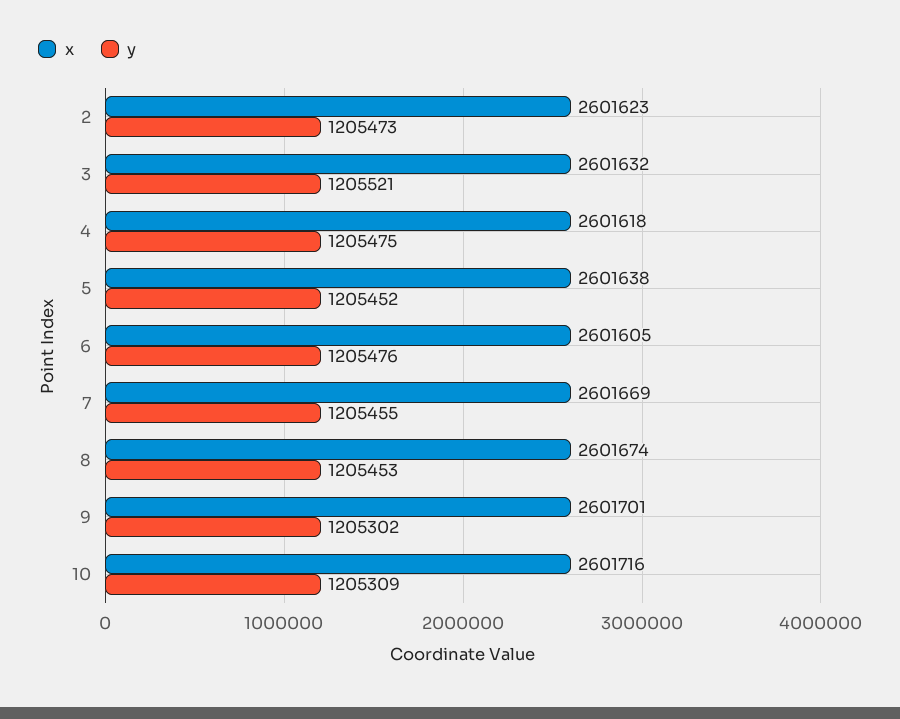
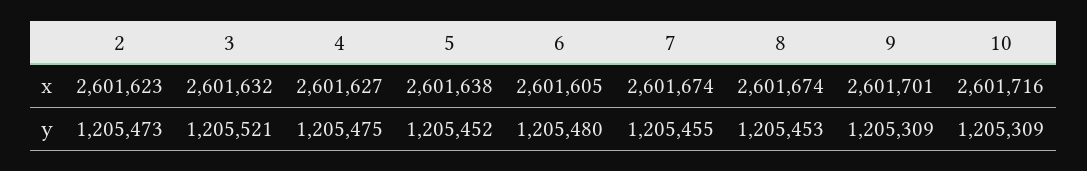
  {
    "x": {
      "2": 2601623,
      "3": 2601632,
-     "4": 2601618,
+     "4": 2601627,
      "5": 2601638,
      "6": 2601605,
-     "7": 2601669,
+     "7": 2601674,
      "8": 2601674,
      "9": 2601701,
      "10": 2601716
    },
    "y": {
      "2": 1205473,
      "3": 1205521,
      "4": 1205475,
      "5": 1205452,
-     "6": 1205476,
+     "6": 1205480,
      "7": 1205455,
      "8": 1205453,
-     "9": 1205302,
+     "9": 1205309,
      "10": 1205309
    }
  }

